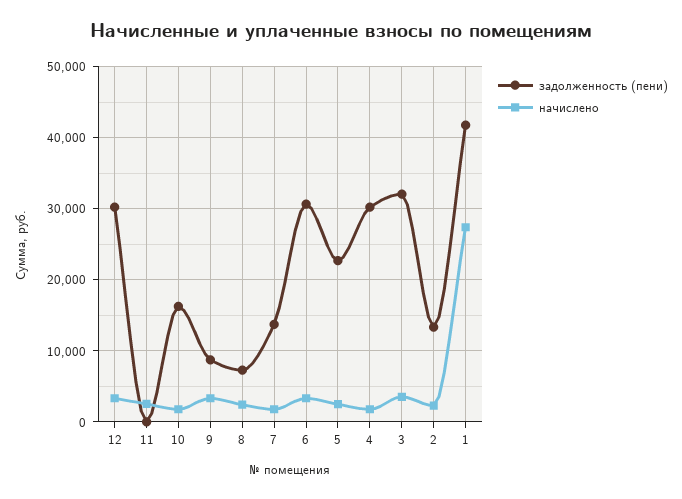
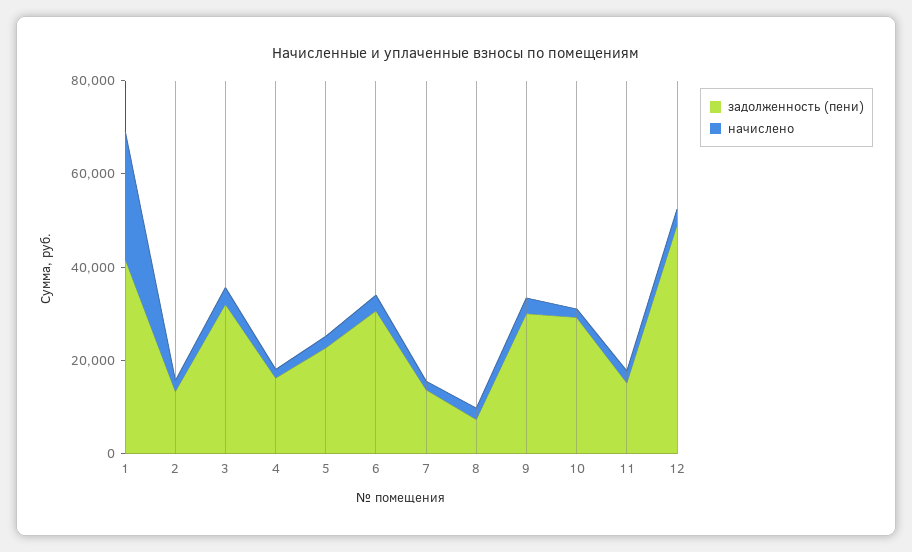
  {
    "задолженность (пени)": {
-     "12": 30000,
+     "12": 50000,
-     "11": 0,
+     "11": 15000,
-     "10": 16000,
+     "10": 30000,
-     "9": 9000,
+     "9": 30000,
      "8": 7000,
      "7": 14000,
      "6": 31000,
      "5": 23000,
-     "4": 30000,
+     "4": 15000,
      "3": 32000,
      "2": 13000,
      "1": 42000
    },
    "начислено": {
      "12": 3000,
      "11": 3000,
      "10": 2000,
      "9": 3000,
      "8": 2000,
      "7": 2000,
      "6": 3000,
      "5": 3000,
      "4": 2000,
      "3": 4000,
      "2": 2000,
      "1": 27000
    }
  }

